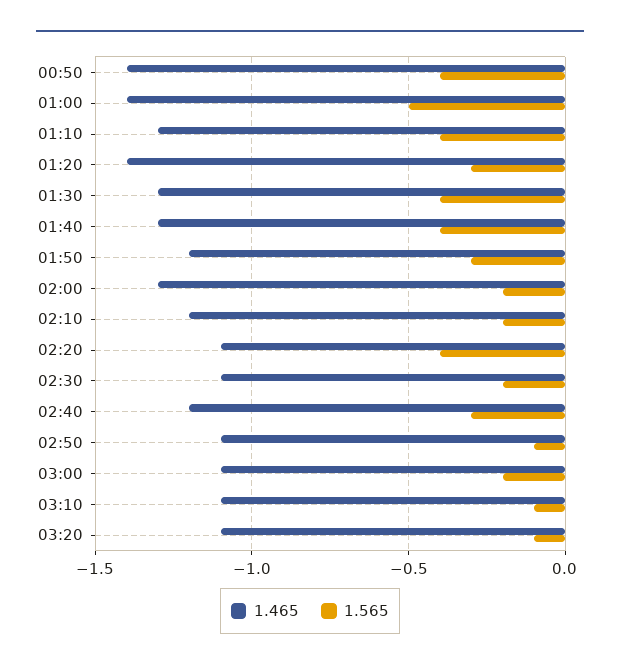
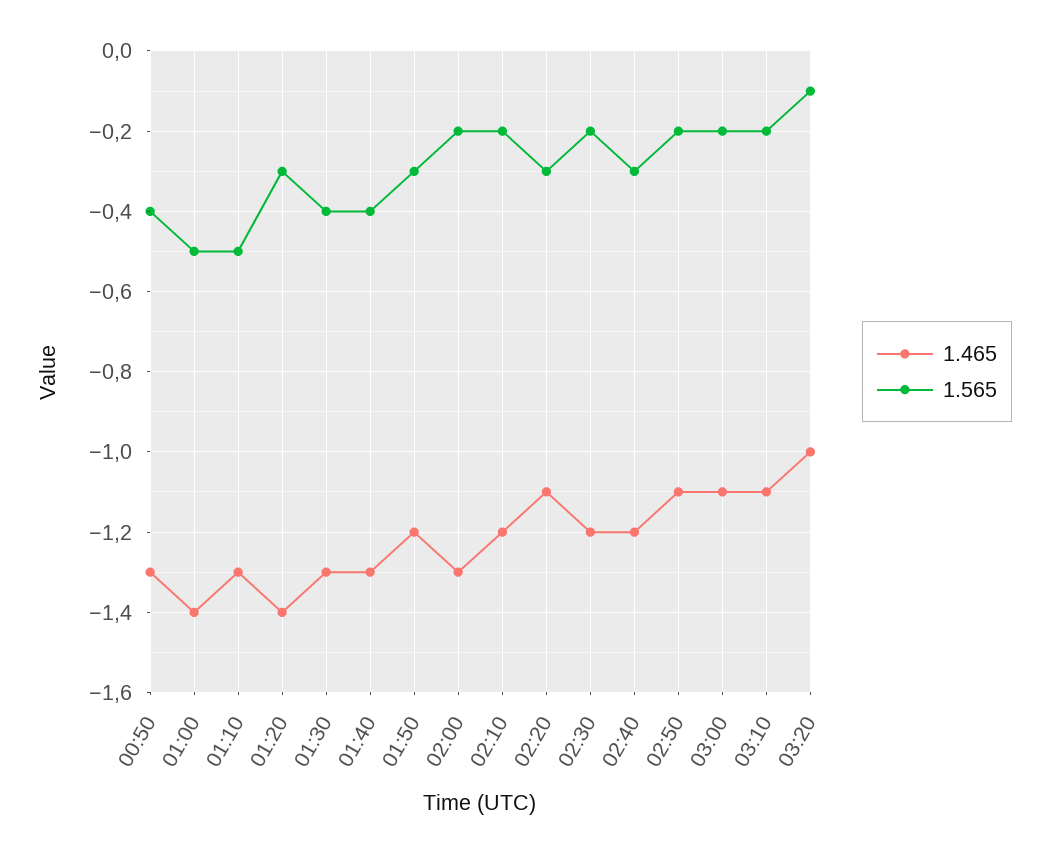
  {
    "1.465": {
-     "00:50": -1.4,
+     "00:50": -1.3,
      "01:00": -1.4,
      "01:10": -1.3,
      "01:20": -1.4,
      "01:30": -1.3,
      "01:40": -1.3,
      "01:50": -1.2,
      "02:00": -1.3,
      "02:10": -1.2,
      "02:20": -1.1,
-     "02:30": -1.1,
+     "02:30": -1.2,
      "02:40": -1.2,
      "02:50": -1.1,
      "03:00": -1.1,
      "03:10": -1.1,
-     "03:20": -1.1
+     "03:20": -1
    },
    "1.565": {
      "00:50": -0.4,
      "01:00": -0.5,
-     "01:10": -0.4,
+     "01:10": -0.5,
      "01:20": -0.3,
      "01:30": -0.4,
      "01:40": -0.4,
      "01:50": -0.3,
      "02:00": -0.2,
      "02:10": -0.2,
-     "02:20": -0.4,
+     "02:20": -0.3,
      "02:30": -0.2,
      "02:40": -0.3,
-     "02:50": -0.1,
+     "02:50": -0.2,
      "03:00": -0.2,
-     "03:10": -0.1,
+     "03:10": -0.2,
      "03:20": -0.1
    }
  }

